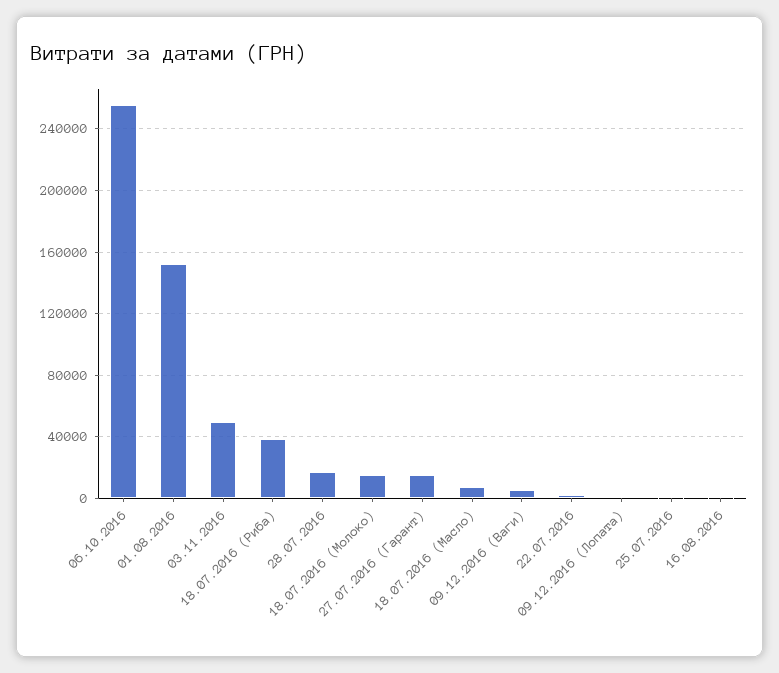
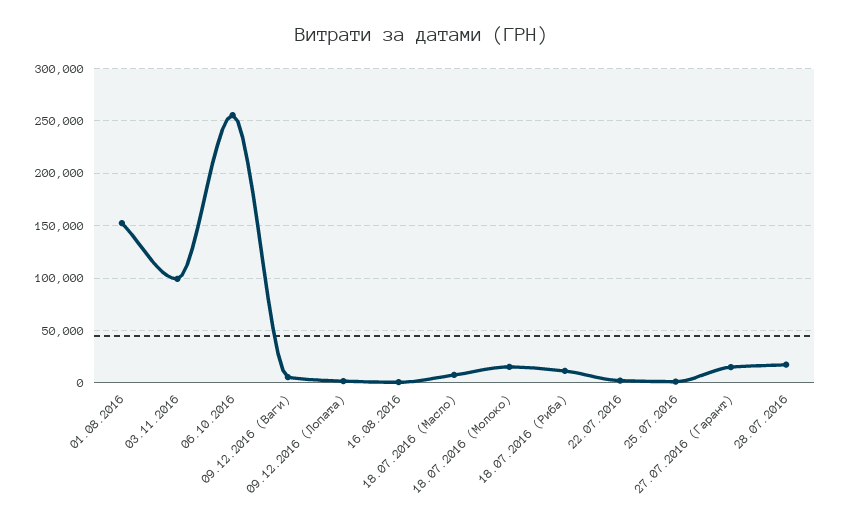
  {
    "06.10.2016": 255000,
    "01.08.2016": 155000,
-   "03.11.2016": 50000,
+   "03.11.2016": 100000,
-   "18.07.2016 (Риба)": 40000,
+   "18.07.2016 (Риба)": 10000,
    "28.07.2016": 15000,
    "18.07.2016 (Молоко)": 15000,
    "27.07.2016 (Гарант)": 15000,
    "18.07.2016 (Масло)": 5000,
    "09.12.2016 (Ваги)": 5000,
    "22.07.2016": 0,
    "09.12.2016 (Лопата)": 0,
    "25.07.2016": 0,
    "16.08.2016": 0
  }

